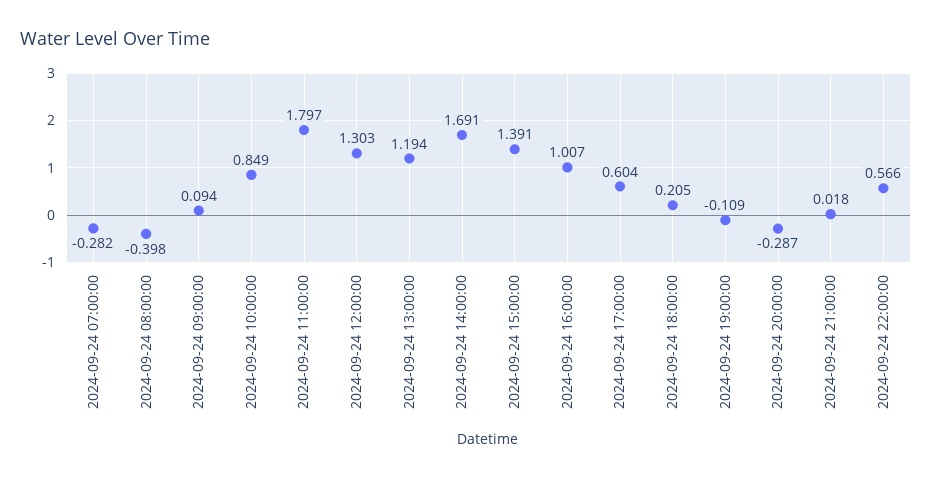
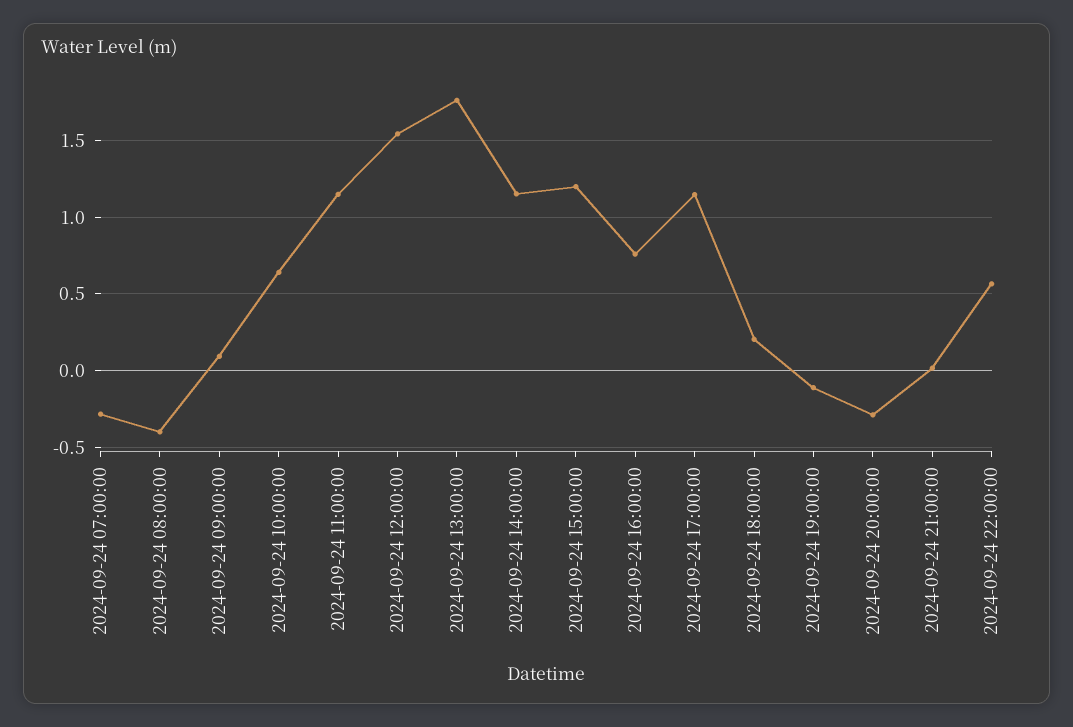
  {
    "2024-09-24 07:00:00": -0.282,
    "2024-09-24 08:00:00": -0.398,
    "2024-09-24 09:00:00": 0.094,
-   "2024-09-24 10:00:00": 0.849,
+   "2024-09-24 10:00:00": 0.65,
-   "2024-09-24 11:00:00": 1.797,
+   "2024-09-24 11:00:00": 1.15,
-   "2024-09-24 12:00:00": 1.303,
+   "2024-09-24 12:00:00": 1.55,
-   "2024-09-24 13:00:00": 1.194,
+   "2024-09-24 13:00:00": 1.75,
-   "2024-09-24 14:00:00": 1.691,
+   "2024-09-24 14:00:00": 1.15,
-   "2024-09-24 15:00:00": 1.391,
+   "2024-09-24 15:00:00": 1.2,
-   "2024-09-24 16:00:00": 1.007,
+   "2024-09-24 16:00:00": 0.75,
-   "2024-09-24 17:00:00": 0.604,
+   "2024-09-24 17:00:00": 1.15,
    "2024-09-24 18:00:00": 0.205,
    "2024-09-24 19:00:00": -0.109,
    "2024-09-24 20:00:00": -0.287,
    "2024-09-24 21:00:00": 0.018,
    "2024-09-24 22:00:00": 0.566
  }

